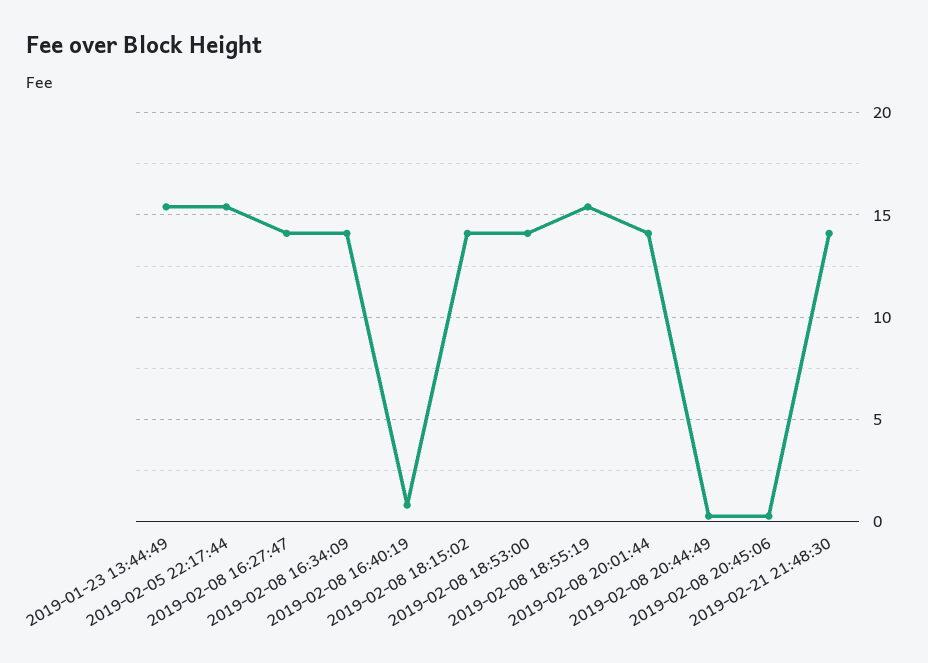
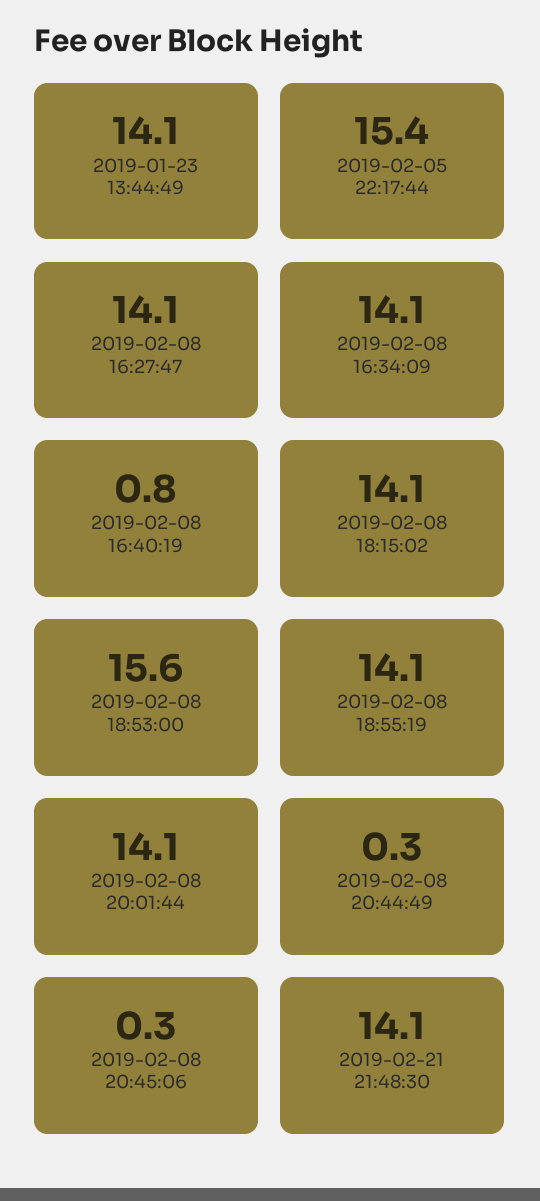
  {
-   "2019-01-23 13:44:49": 15.5,
+   "2019-01-23 13:44:49": 14.1,
    "2019-02-05 22:17:44": 15.4,
    "2019-02-08 16:27:47": 14.1,
    "2019-02-08 16:34:09": 14.1,
    "2019-02-08 16:40:19": 0.8,
    "2019-02-08 18:15:02": 14.1,
-   "2019-02-08 18:53:00": 14,
+   "2019-02-08 18:53:00": 15.6,
-   "2019-02-08 18:55:19": 15.5,
+   "2019-02-08 18:55:19": 14.1,
    "2019-02-08 20:01:44": 14.1,
    "2019-02-08 20:44:49": 0.3,
    "2019-02-08 20:45:06": 0.3,
    "2019-02-21 21:48:30": 14.1
  }

